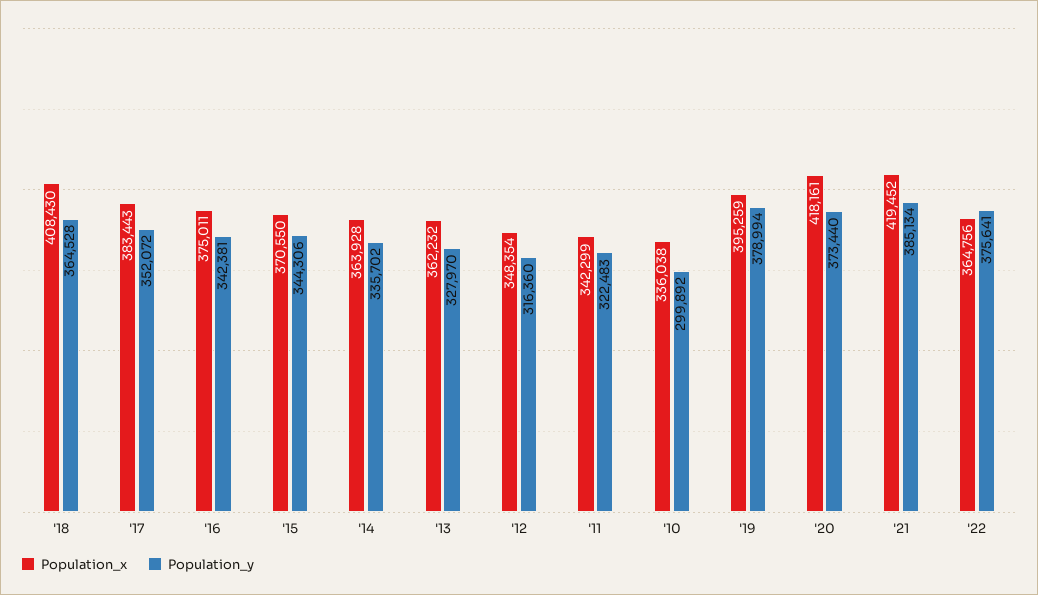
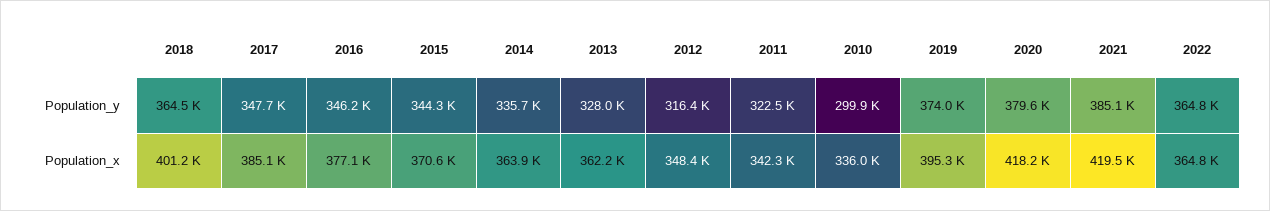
  {
    "Population_x": {
-     "'18": 408430,
+     "'18": 401200,
-     "'17": 383443,
+     "'17": 385100,
-     "'16": 375011,
+     "'16": 377100,
      "'15": 370550,
      "'14": 363928,
      "'13": 362232,
      "'12": 348354,
      "'11": 342299,
      "'10": 336038,
      "'19": 395259,
      "'20": 418161,
      "'21": 419452,
      "'22": 364756
    },
    "Population_y": {
      "'18": 364528,
-     "'17": 352072,
+     "'17": 347700,
-     "'16": 342381,
+     "'16": 346200,
      "'15": 344306,
      "'14": 335702,
      "'13": 327970,
      "'12": 316360,
      "'11": 322483,
      "'10": 299892,
-     "'19": 378994,
+     "'19": 374000,
-     "'20": 373440,
+     "'20": 379600,
      "'21": 385134,
-     "'22": 375641
+     "'22": 364800
    }
  }

